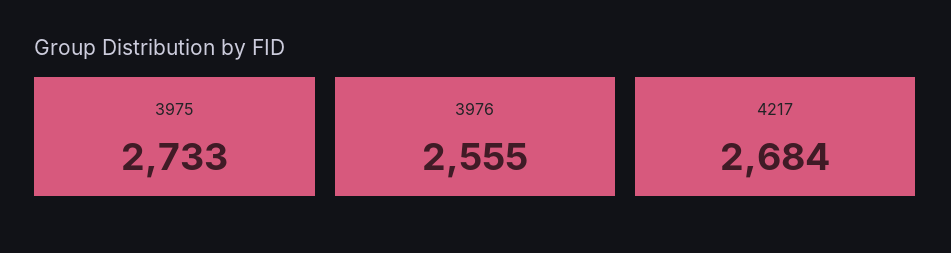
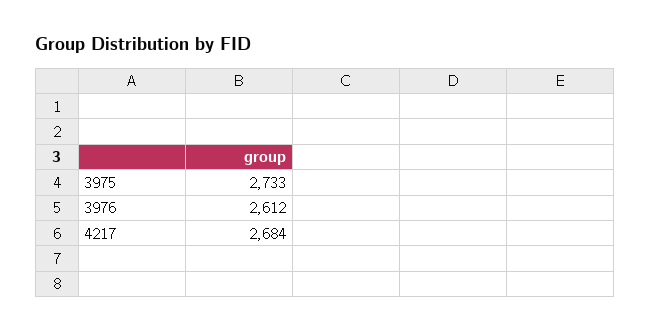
  {
    "3975": 2733,
-   "3976": 2555,
+   "3976": 2612,
    "4217": 2684
  }

